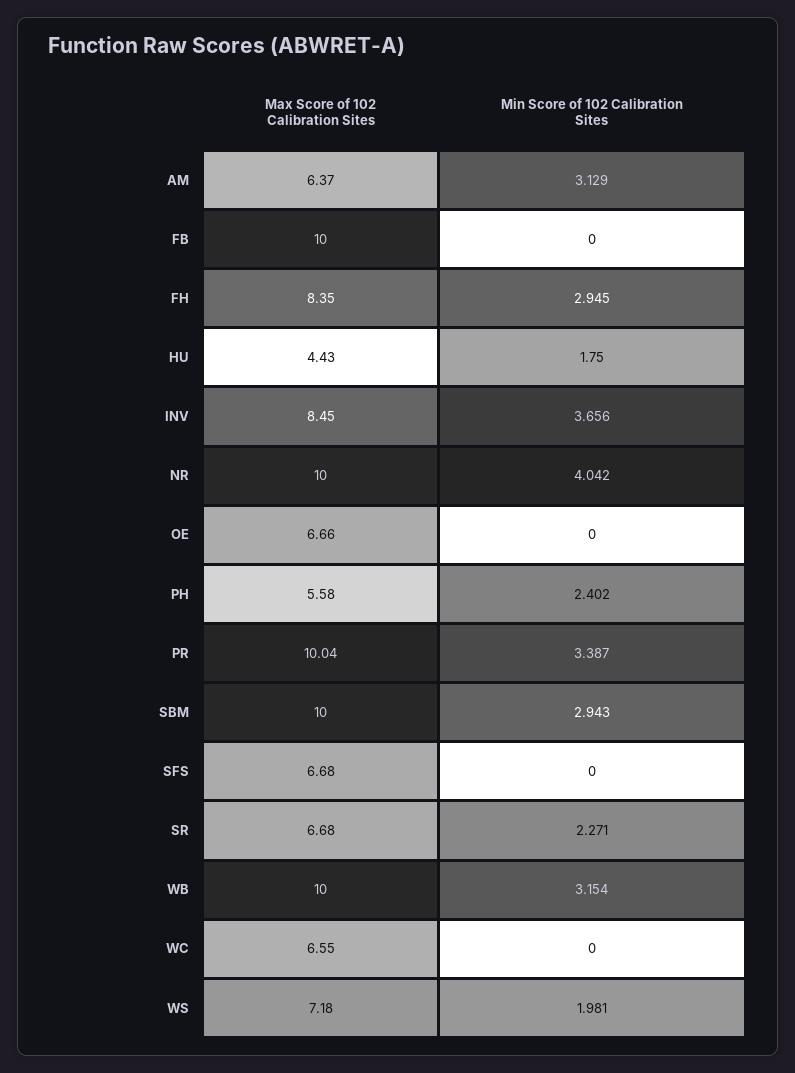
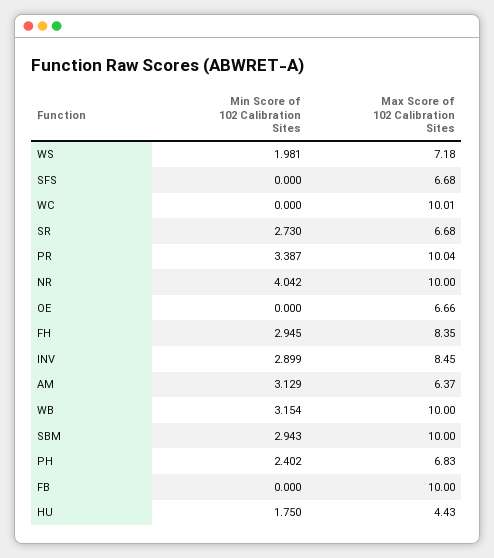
  {
    "Max Score of 102 Calibration Sites": {
      "AM": 6.37,
      "FB": 10,
      "FH": 8.35,
      "HU": 4.43,
      "INV": 8.45,
      "NR": 10,
      "OE": 6.66,
-     "PH": 5.58,
+     "PH": 6.83,
      "PR": 10.04,
      "SBM": 10,
      "SFS": 6.68,
      "SR": 6.68,
      "WB": 10,
-     "WC": 6.55,
+     "WC": 10.01,
      "WS": 7.18
    },
    "Min Score of 102 Calibration Sites": {
      "AM": 3.129,
      "FB": 0,
      "FH": 2.945,
      "HU": 1.75,
-     "INV": 3.656,
+     "INV": 2.899,
      "NR": 4.042,
      "OE": 0,
      "PH": 2.402,
      "PR": 3.387,
      "SBM": 2.943,
      "SFS": 0,
-     "SR": 2.271,
+     "SR": 2.73,
      "WB": 3.154,
      "WC": 0,
      "WS": 1.981
    }
  }

